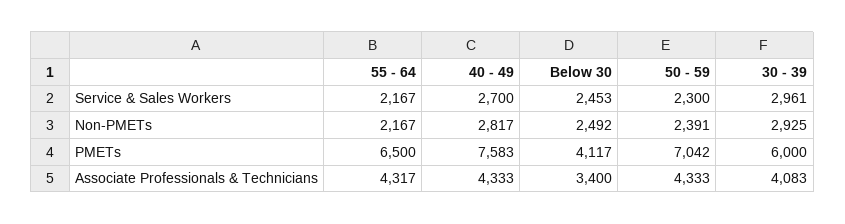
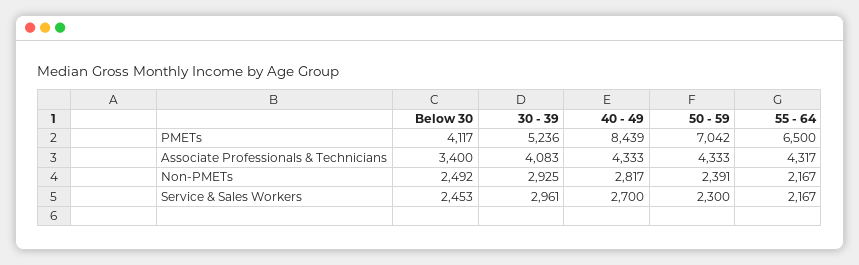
  {
    "55 - 64": {
      "Service & Sales Workers": 2167,
      "Non-PMETs": 2167,
      "PMETs": 6500,
      "Associate Professionals & Technicians": 4317
    },
    "40 - 49": {
      "Service & Sales Workers": 2700,
      "Non-PMETs": 2817,
-     "PMETs": 7583,
+     "PMETs": 8439,
      "Associate Professionals & Technicians": 4333
    },
    "Below 30": {
      "Service & Sales Workers": 2453,
      "Non-PMETs": 2492,
      "PMETs": 4117,
      "Associate Professionals & Technicians": 3400
    },
    "50 - 59": {
      "Service & Sales Workers": 2300,
      "Non-PMETs": 2391,
      "PMETs": 7042,
      "Associate Professionals & Technicians": 4333
    },
    "30 - 39": {
      "Service & Sales Workers": 2961,
      "Non-PMETs": 2925,
-     "PMETs": 6000,
+     "PMETs": 5236,
      "Associate Professionals & Technicians": 4083
    }
  }

